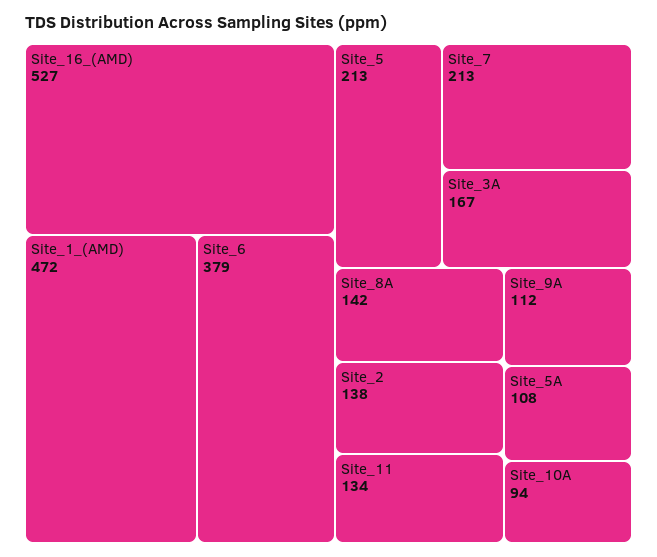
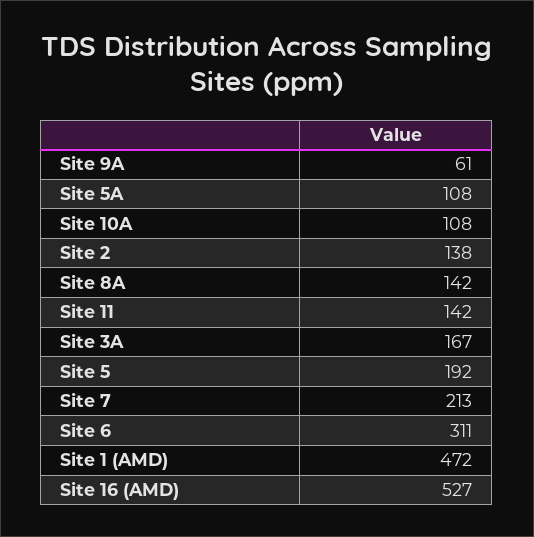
  {
    "Site_16_(AMD)": 527,
    "Site_1_(AMD)": 472,
-   "Site_6": 379,
+   "Site_6": 311,
-   "Site_5": 213,
+   "Site_5": 192,
    "Site_7": 213,
    "Site_3A": 167,
    "Site_8A": 142,
    "Site_2": 138,
-   "Site_11": 134,
+   "Site_11": 142,
-   "Site_9A": 112,
+   "Site_9A": 61,
    "Site_5A": 108,
-   "Site_10A": 94
+   "Site_10A": 108
  }

